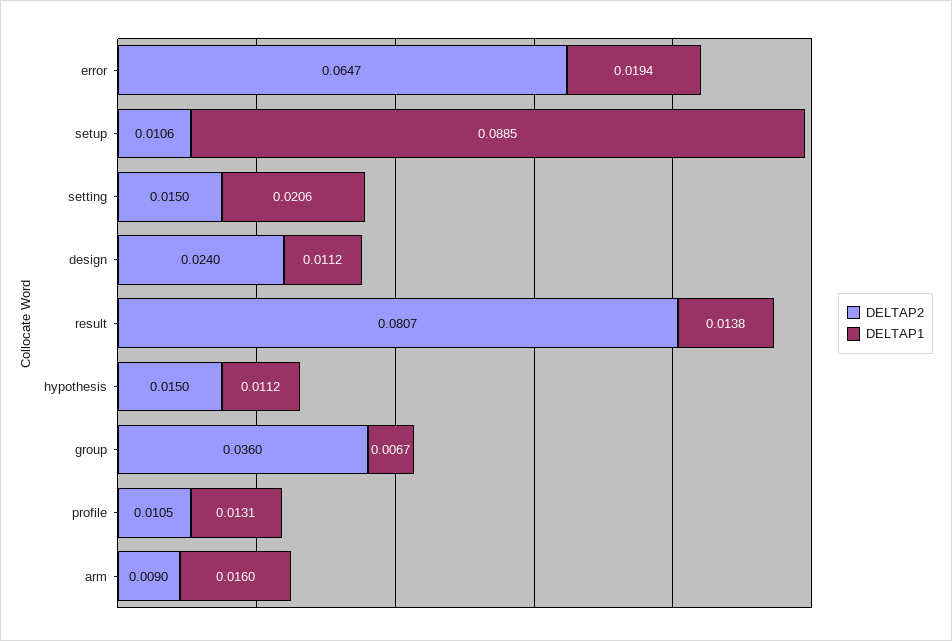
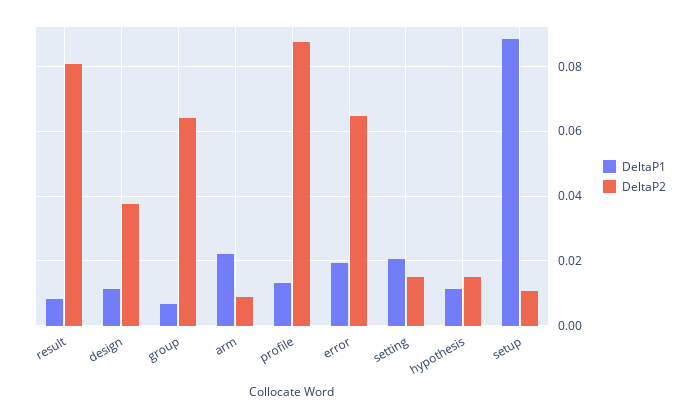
  {
    "DELTAP2": {
      "error": 0.0647,
      "setup": 0.0106,
      "setting": 0.015,
-     "design": 0.024,
+     "design": 0.038,
      "result": 0.0807,
      "hypothesis": 0.015,
-     "group": 0.036,
+     "group": 0.064,
-     "profile": 0.0105,
+     "profile": 0.088,
      "arm": 0.009
    },
    "DELTAP1": {
      "error": 0.0194,
      "setup": 0.0885,
      "setting": 0.0206,
      "design": 0.0112,
-     "result": 0.0138,
+     "result": 0.008,
      "hypothesis": 0.0112,
      "group": 0.0067,
      "profile": 0.0131,
-     "arm": 0.016
+     "arm": 0.022
    }
  }

